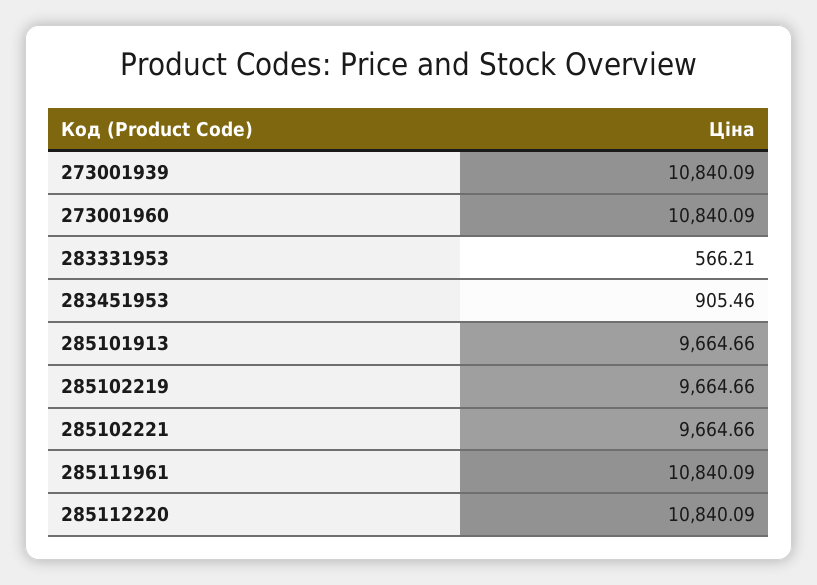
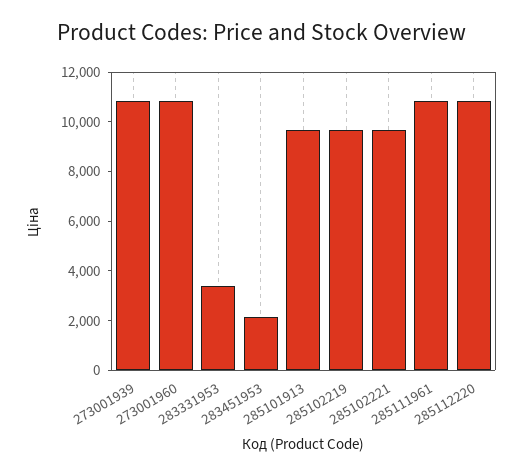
  {
    "273001939": 10840.09,
    "273001960": 10840.09,
-   "283331953": 566.21,
+   "283331953": 3500,
-   "283451953": 905.46,
+   "283451953": 2000,
    "285101913": 9664.66,
    "285102219": 9664.66,
    "285102221": 9664.66,
    "285111961": 10840.09,
    "285112220": 10840.09
  }

